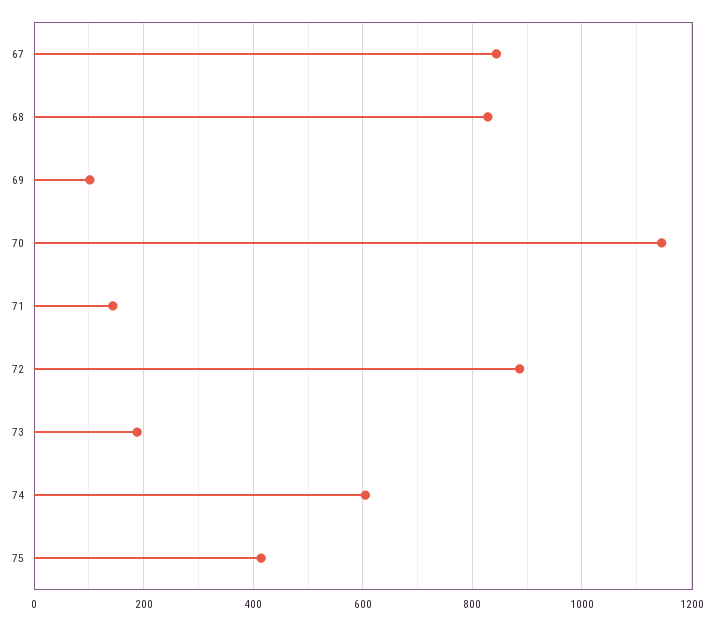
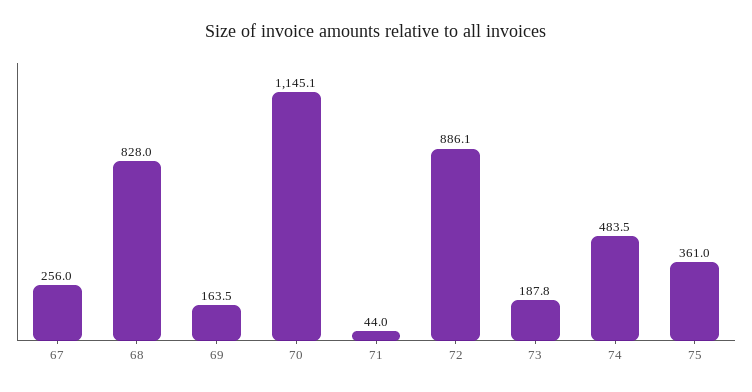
  {
-   "67": 840,
+   "67": 256,
    "68": 828,
-   "69": 100,
+   "69": 163.5,
    "70": 1145.1,
-   "71": 140,
+   "71": 44,
    "72": 886.1,
    "73": 187.8,
-   "74": 600,
+   "74": 483.5,
-   "75": 420
+   "75": 361
  }

